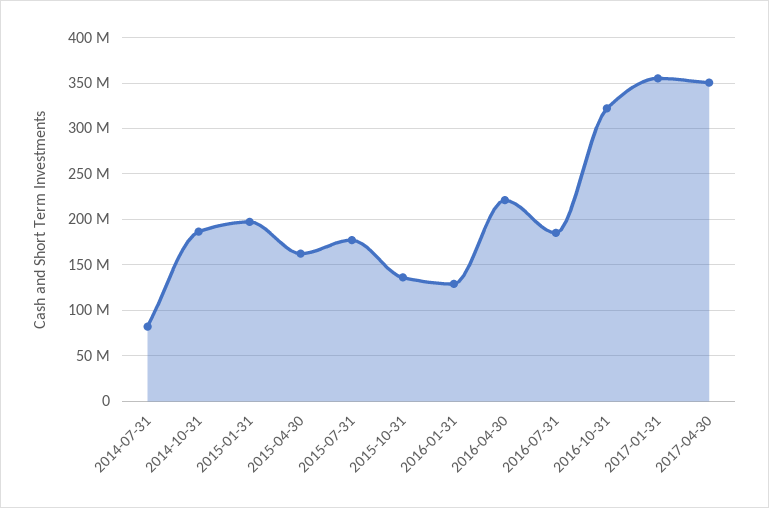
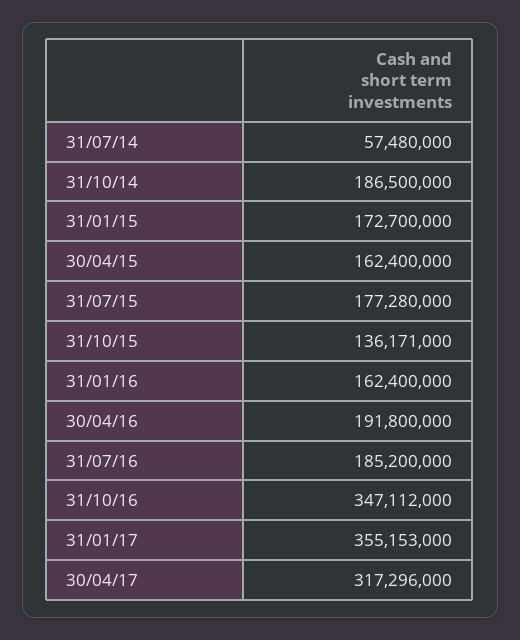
  {
-   "2014-07-31": 80000000,
+   "2014-07-31": 57480000,
    "2014-10-31": 186500000,
-   "2015-01-31": 200000000,
+   "2015-01-31": 172700000,
    "2015-04-30": 162400000,
    "2015-07-31": 177280000,
    "2015-10-31": 136171000,
-   "2016-01-31": 130000000,
+   "2016-01-31": 162400000,
-   "2016-04-30": 220000000,
+   "2016-04-30": 191800000,
    "2016-07-31": 185200000,
-   "2016-10-31": 320000000,
+   "2016-10-31": 347112000,
    "2017-01-31": 355153000,
-   "2017-04-30": 350000000
+   "2017-04-30": 317296000
  }

